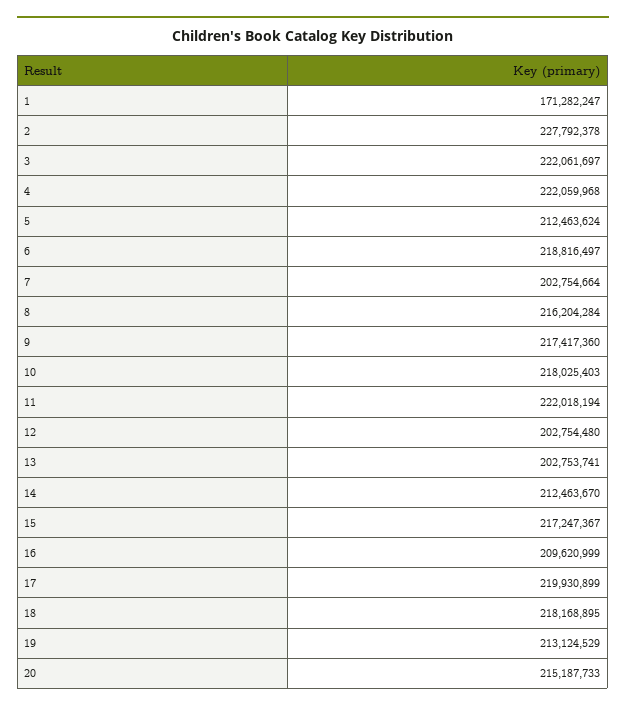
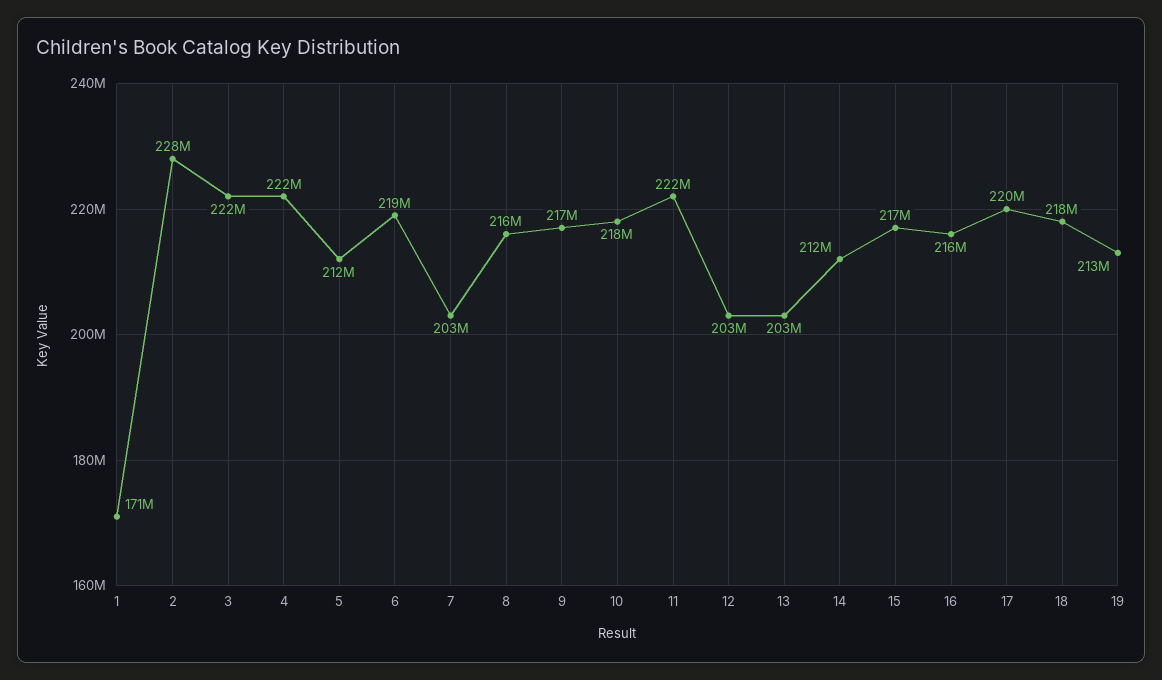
  {
    "1": 171282247,
    "2": 227792378,
    "3": 222061697,
    "4": 222059968,
    "5": 212463624,
    "6": 218816497,
    "7": 202754664,
    "8": 216204284,
    "9": 217417360,
    "10": 218025403,
    "11": 222018194,
    "12": 202754480,
    "13": 202753741,
    "14": 212463670,
    "15": 217247367,
-   "16": 209620999,
+   "16": 216000000,
    "17": 219930899,
    "18": 218168895,
-   "19": 213124529,
+   "19": 213124529
-   "20": 215187733
  }

